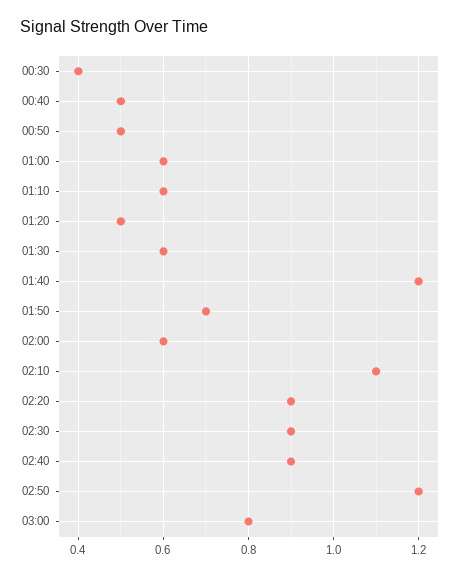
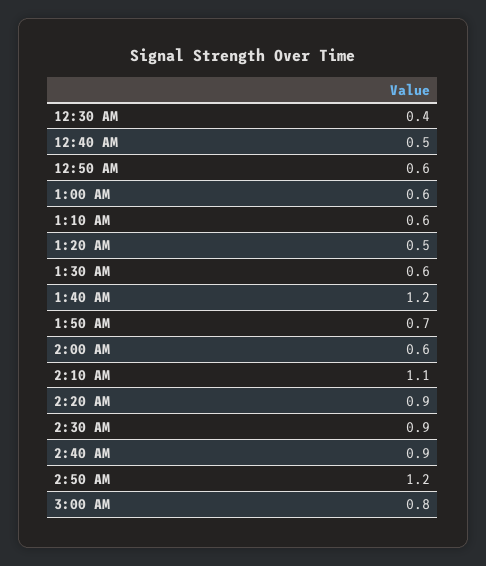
  {
    "00:30": 0.4,
    "00:40": 0.5,
-   "00:50": 0.5,
+   "00:50": 0.6,
    "01:00": 0.6,
    "01:10": 0.6,
    "01:20": 0.5,
    "01:30": 0.6,
    "01:40": 1.2,
    "01:50": 0.7,
    "02:00": 0.6,
    "02:10": 1.1,
    "02:20": 0.9,
    "02:30": 0.9,
    "02:40": 0.9,
    "02:50": 1.2,
    "03:00": 0.8
  }

